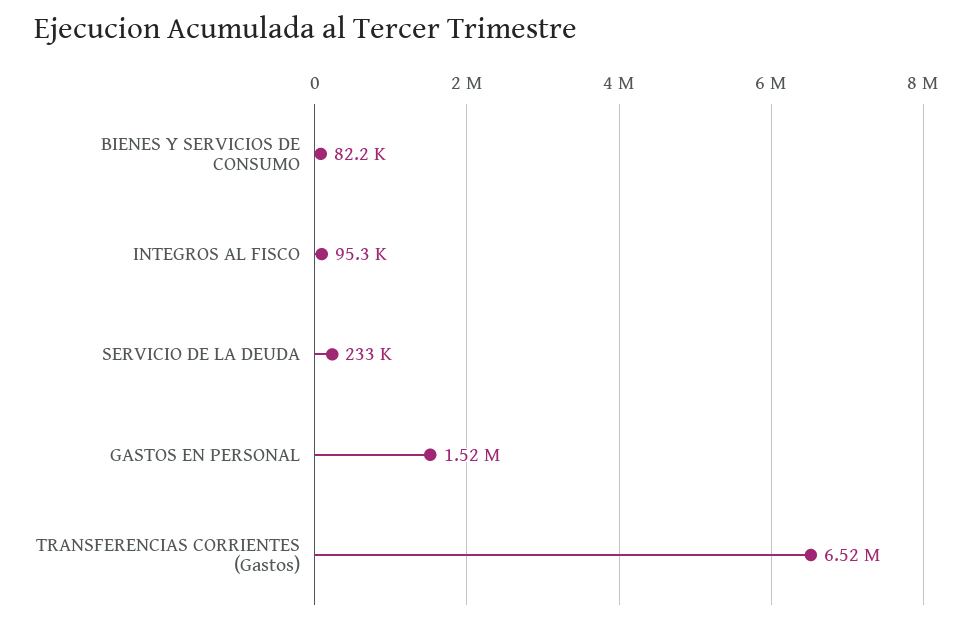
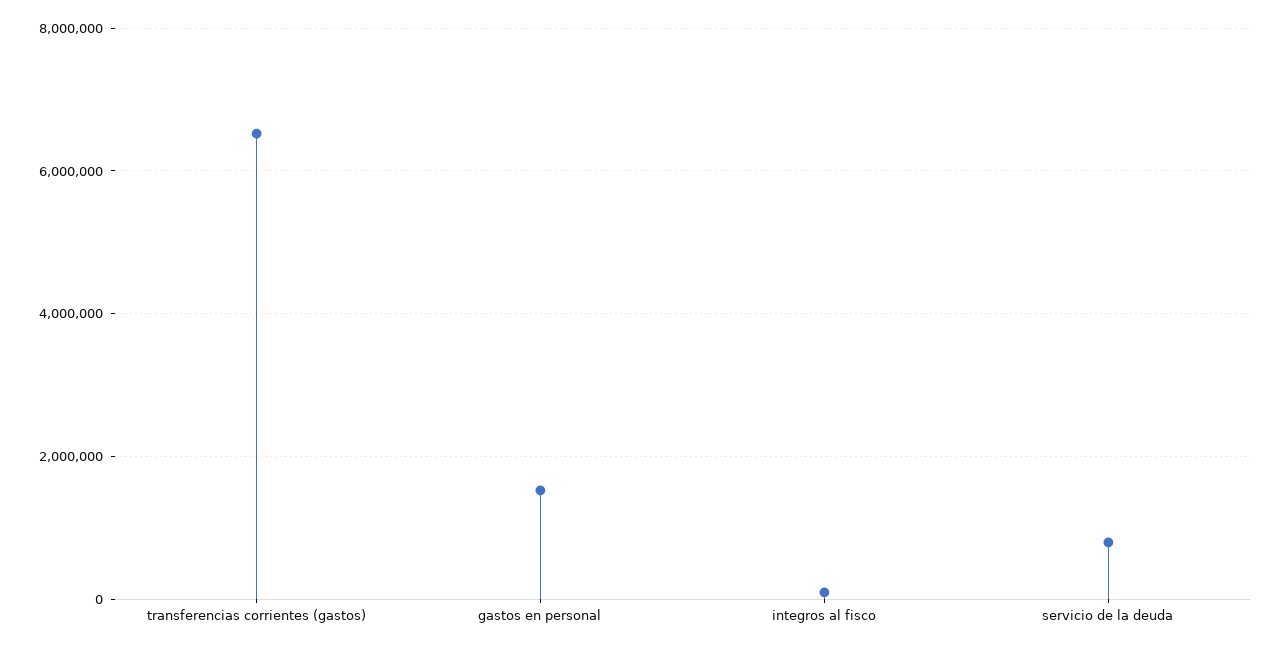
  {
-   "BIENES Y SERVICIOS DE CONSUMO": 82200,
    "INTEGROS AL FISCO": 95300,
-   "SERVICIO DE LA DEUDA": 233000,
+   "SERVICIO DE LA DEUDA": 800000,
    "GASTOS EN PERSONAL": 1520000,
    "TRANSFERENCIAS CORRIENTES (Gastos)": 6520000
  }

